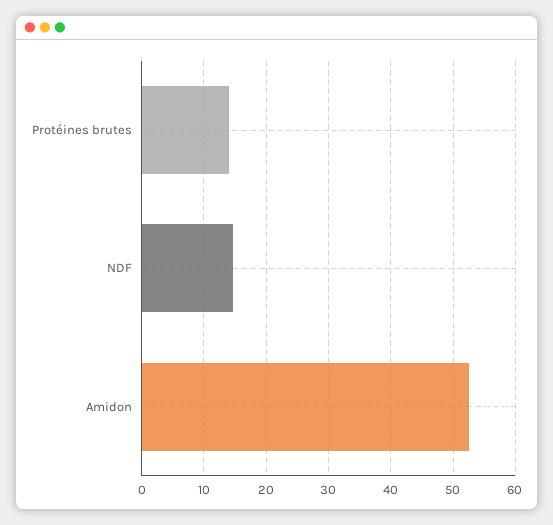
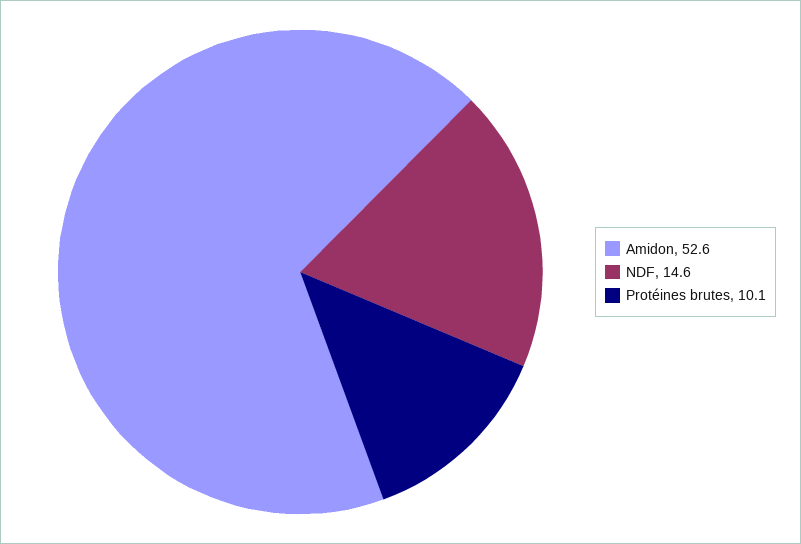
  {
-   "Protéines brutes": 14,
+   "Protéines brutes": 10.1,
    "NDF": 14.6,
    "Amidon": 52.6
  }

